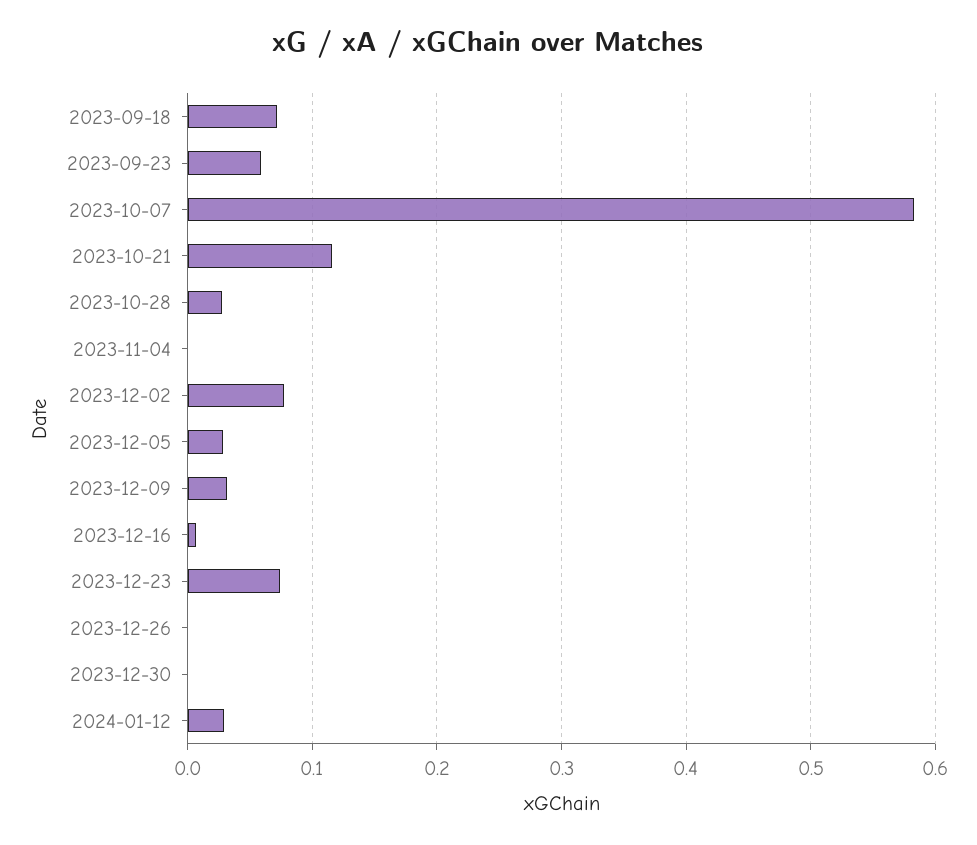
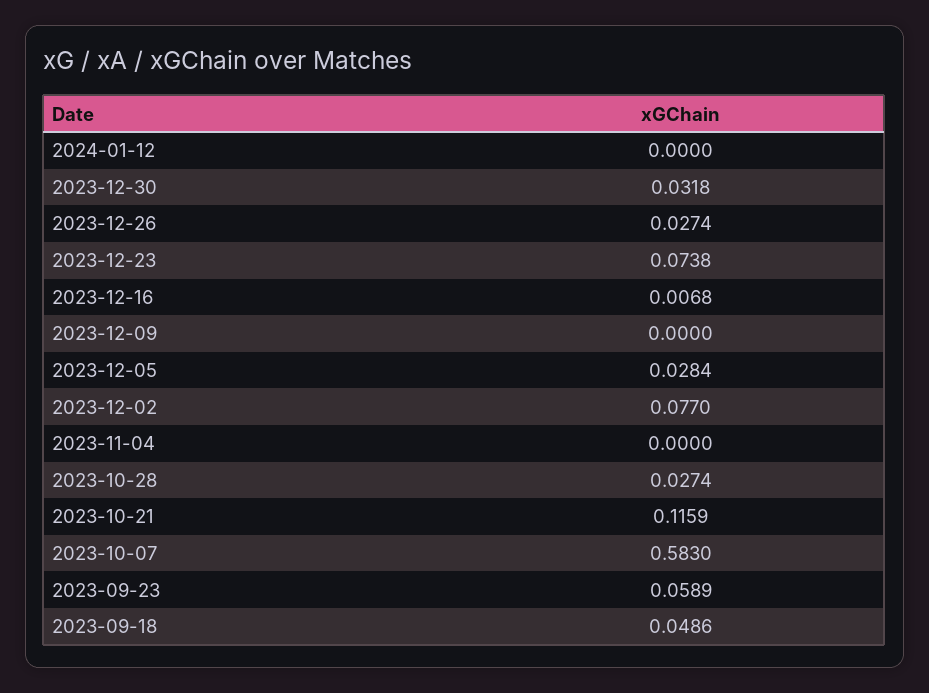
  {
-   "2023-09-18": 0.07,
+   "2023-09-18": 0.0486,
    "2023-09-23": 0.0589,
    "2023-10-07": 0.583,
    "2023-10-21": 0.1159,
    "2023-10-28": 0.0274,
    "2023-11-04": 0,
    "2023-12-02": 0.077,
    "2023-12-05": 0.0284,
-   "2023-12-09": 0.03,
+   "2023-12-09": 0,
    "2023-12-16": 0.0068,
    "2023-12-23": 0.0738,
-   "2023-12-26": 0,
+   "2023-12-26": 0.0274,
-   "2023-12-30": 0,
+   "2023-12-30": 0.0318,
-   "2024-01-12": 0.03
+   "2024-01-12": 0
  }

